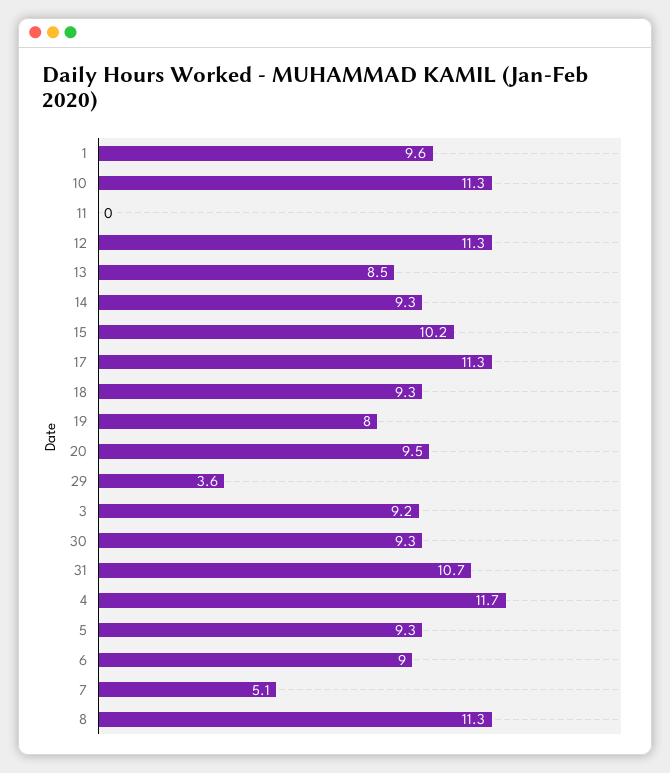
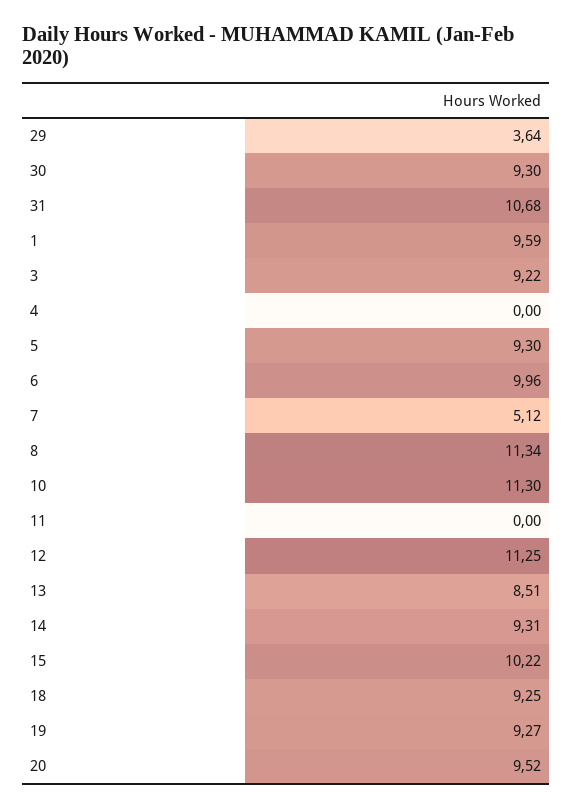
  {
    "1": 9.59,
    "10": 11.3,
    "11": 0,
    "12": 11.25,
    "13": 8.51,
    "14": 9.31,
    "15": 10.22,
-   "17": 11.3,
    "18": 9.25,
-   "19": 8,
+   "19": 9.27,
    "20": 9.52,
    "29": 3.64,
    "3": 9.22,
    "30": 9.3,
    "31": 10.68,
-   "4": 11.7,
+   "4": 0,
    "5": 9.3,
-   "6": 9,
+   "6": 9.96,
    "7": 5.12,
    "8": 11.34
  }

